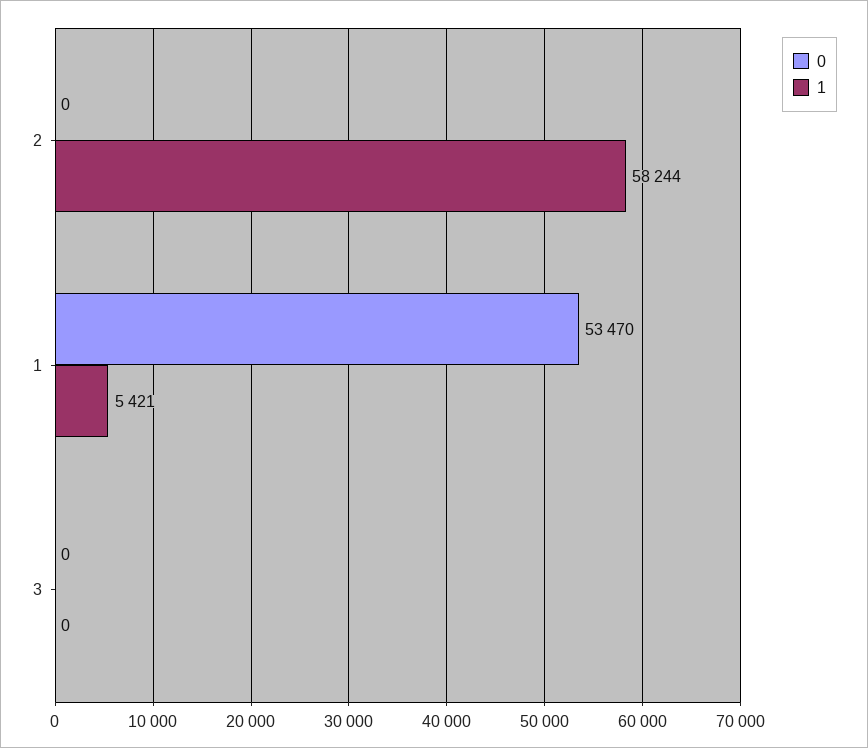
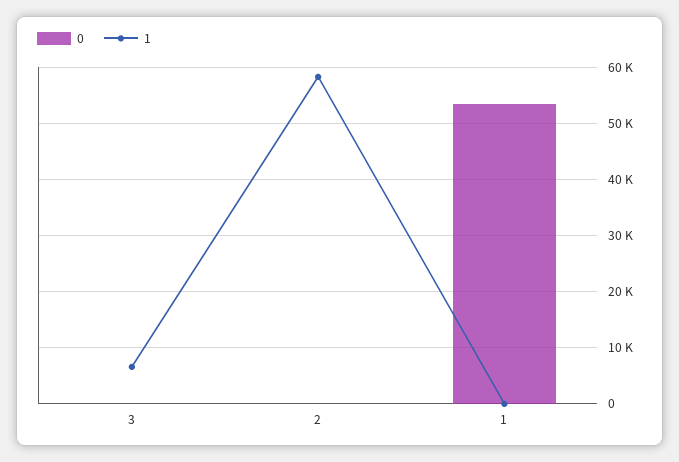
  {
    "0": {
      "2": 0,
      "1": 53470,
      "3": 0
    },
    "1": {
      "2": 58244,
-     "1": 5421,
+     "1": 0,
-     "3": 0
+     "3": 6000
    }
  }

